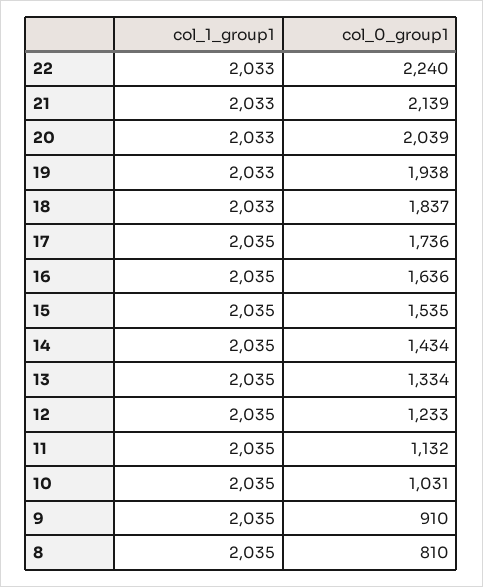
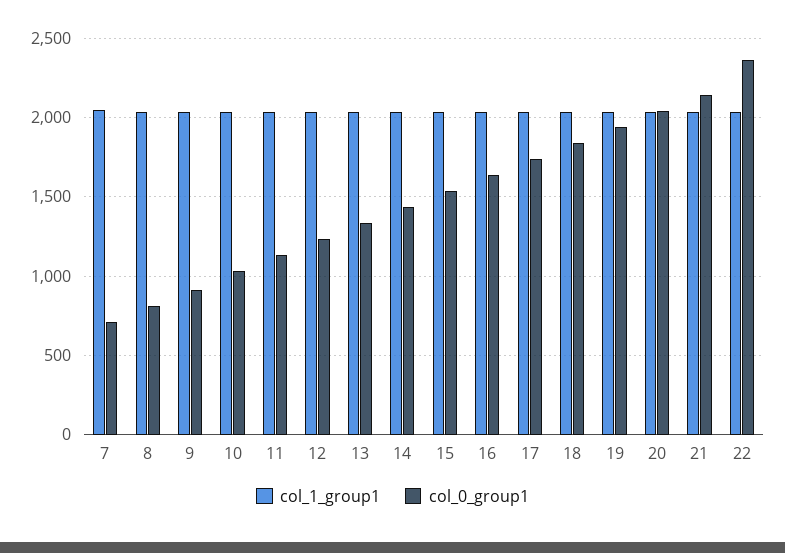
  {
    "col_1_group1": {
      "22": 2033,
      "21": 2033,
      "20": 2033,
      "19": 2033,
      "18": 2033,
      "17": 2035,
      "16": 2035,
      "15": 2035,
      "14": 2035,
      "13": 2035,
      "12": 2035,
      "11": 2035,
      "10": 2035,
      "9": 2035,
-     "8": 2035
+     "8": 2035,
+     "7": 2050
    },
    "col_0_group1": {
-     "22": 2240,
+     "22": 2350,
      "21": 2139,
      "20": 2039,
      "19": 1938,
      "18": 1837,
      "17": 1736,
      "16": 1636,
      "15": 1535,
      "14": 1434,
      "13": 1334,
      "12": 1233,
      "11": 1132,
      "10": 1031,
      "9": 910,
-     "8": 810
+     "8": 810,
+     "7": 700
    }
  }

